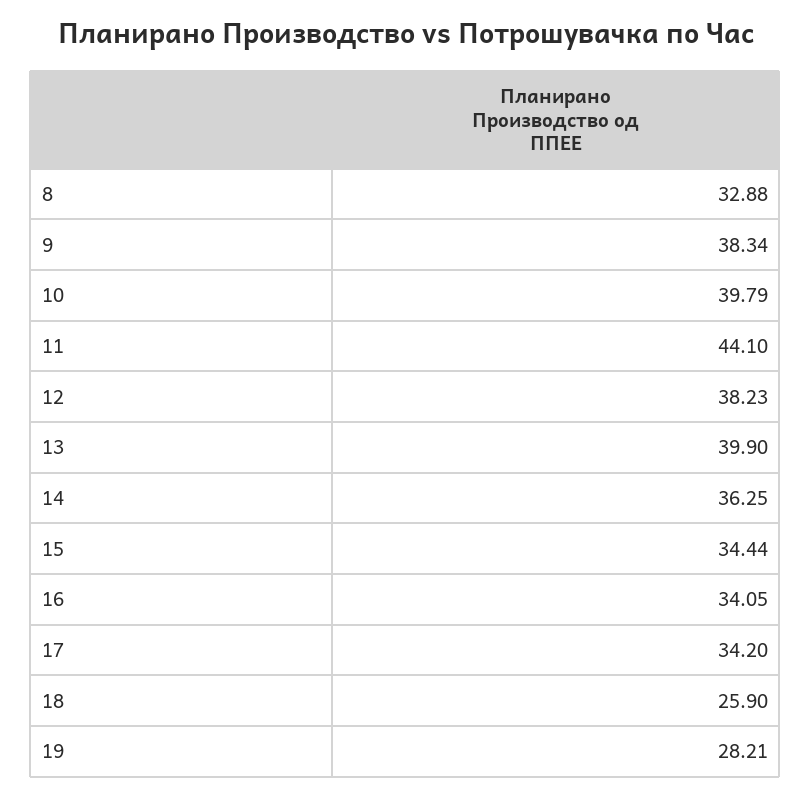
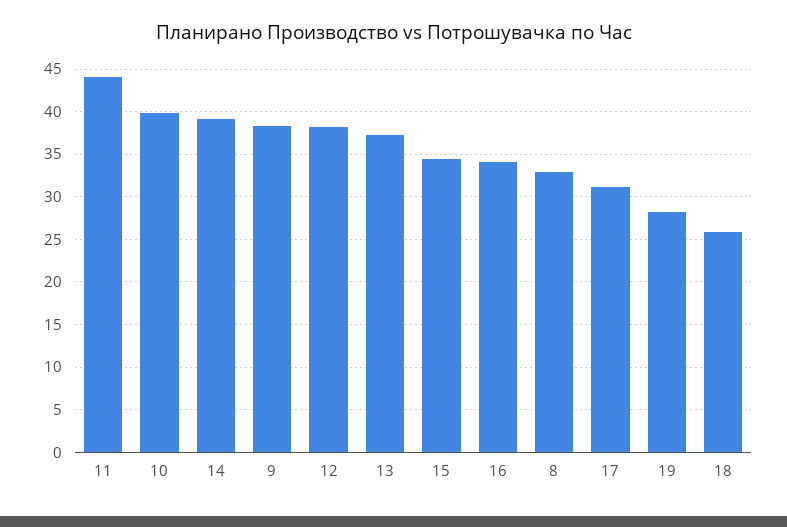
  {
    "8": 32.88,
    "9": 38.34,
    "10": 39.79,
    "11": 44.1,
    "12": 38.23,
-   "13": 39.9,
+   "13": 37,
-   "14": 36.25,
+   "14": 39,
    "15": 34.44,
    "16": 34.05,
-   "17": 34.2,
+   "17": 31,
    "18": 25.9,
    "19": 28.21
  }

